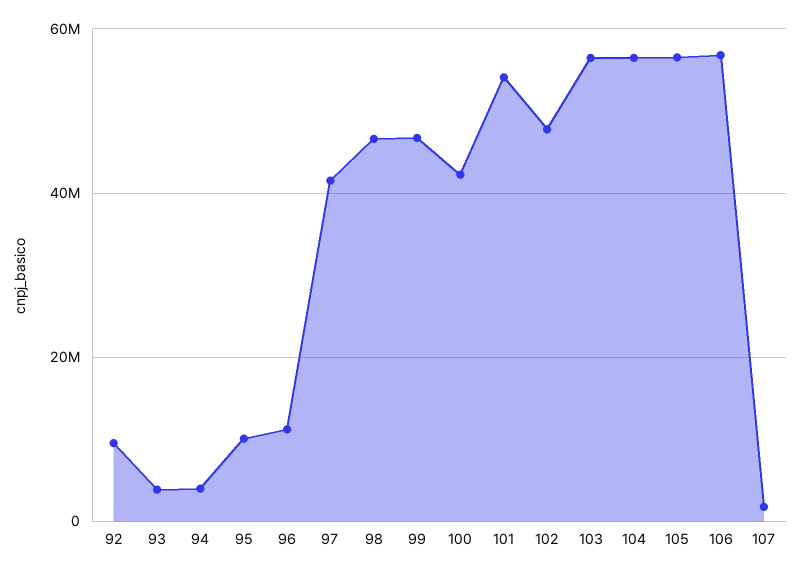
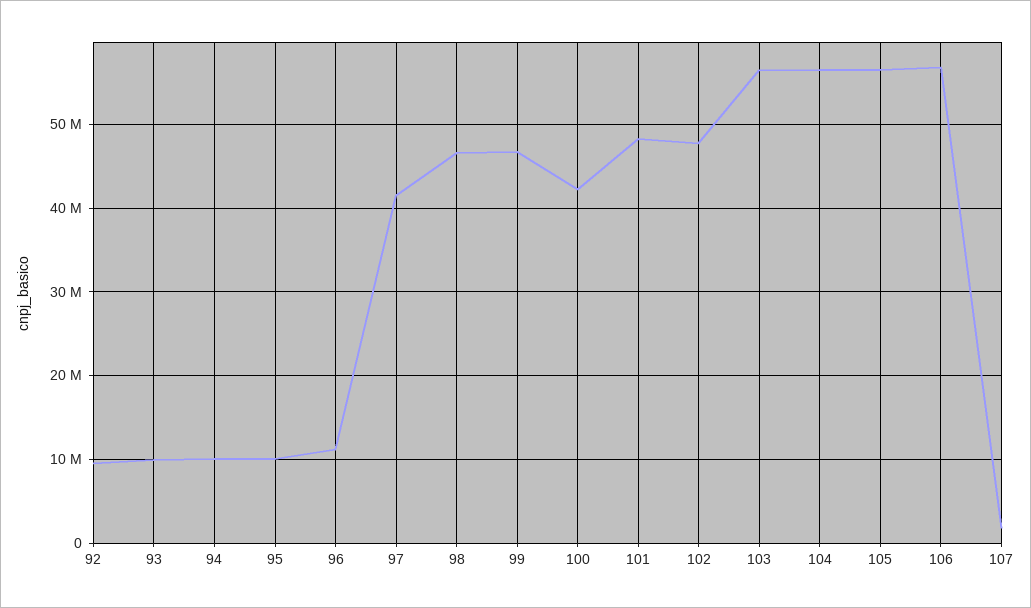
  {
    "92": 10000000,
-   "93": 4000000,
+   "93": 10000000,
-   "94": 4000000,
+   "94": 10000000,
    "95": 10000000,
    "96": 11000000,
    "97": 42000000,
    "98": 47000000,
    "99": 47000000,
    "100": 42000000,
-   "101": 54000000,
+   "101": 48000000,
    "102": 48000000,
    "103": 56000000,
    "104": 56000000,
    "105": 57000000,
    "106": 57000000,
    "107": 2000000
  }

